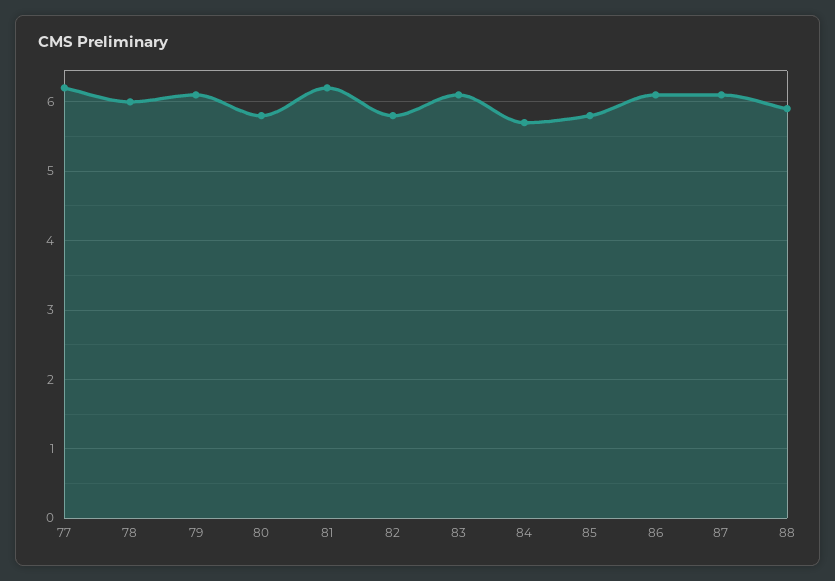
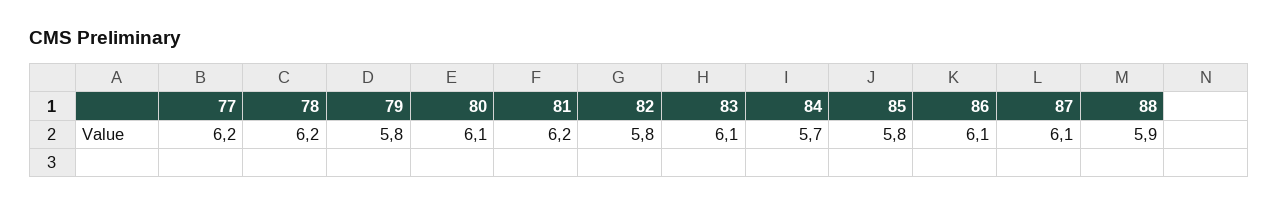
  {
    "77": 6.2,
-   "78": 6,
+   "78": 6.2,
-   "79": 6.1,
+   "79": 5.8,
-   "80": 5.8,
+   "80": 6.1,
    "81": 6.2,
    "82": 5.8,
    "83": 6.1,
    "84": 5.7,
    "85": 5.8,
    "86": 6.1,
    "87": 6.1,
    "88": 5.9
  }

